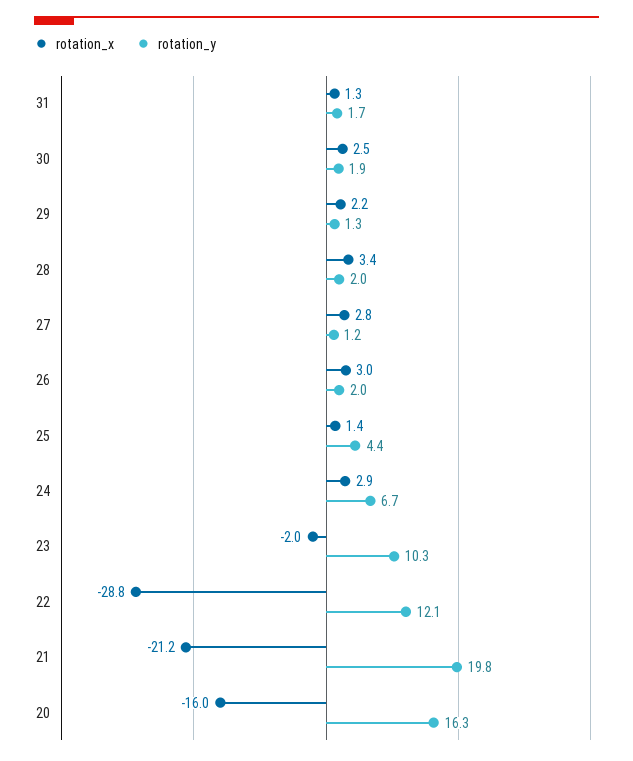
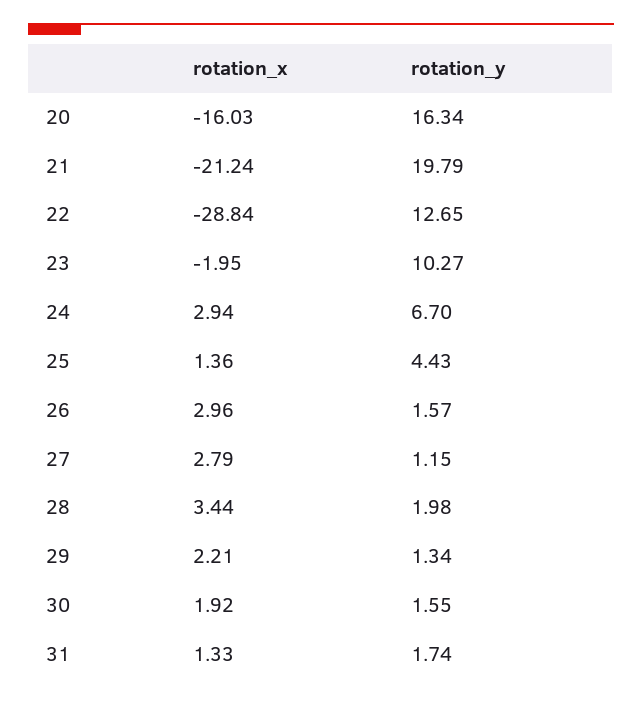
  {
    "rotation_x": {
      "31": 1.33,
-     "30": 2.5,
+     "30": 1.92,
      "29": 2.21,
      "28": 3.44,
      "27": 2.79,
      "26": 2.96,
      "25": 1.36,
      "24": 2.94,
      "23": -1.95,
      "22": -28.84,
      "21": -21.24,
      "20": -16.03
    },
    "rotation_y": {
      "31": 1.74,
-     "30": 1.9,
+     "30": 1.55,
      "29": 1.34,
      "28": 1.98,
      "27": 1.15,
-     "26": 2,
+     "26": 1.57,
      "25": 4.43,
      "24": 6.7,
      "23": 10.27,
-     "22": 12.1,
+     "22": 12.65,
      "21": 19.79,
      "20": 16.34
    }
  }

